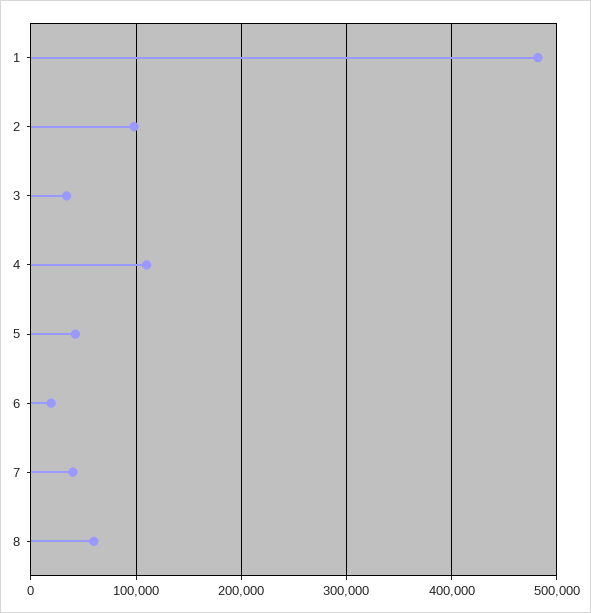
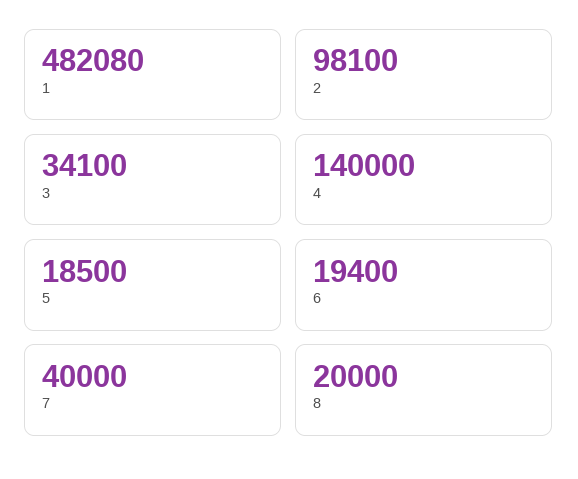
  {
    "1": 482080,
    "2": 98100,
    "3": 34100,
-   "4": 110000,
+   "4": 140000,
-   "5": 40000,
+   "5": 18500,
    "6": 19400,
    "7": 40000,
-   "8": 60000
+   "8": 20000
  }

